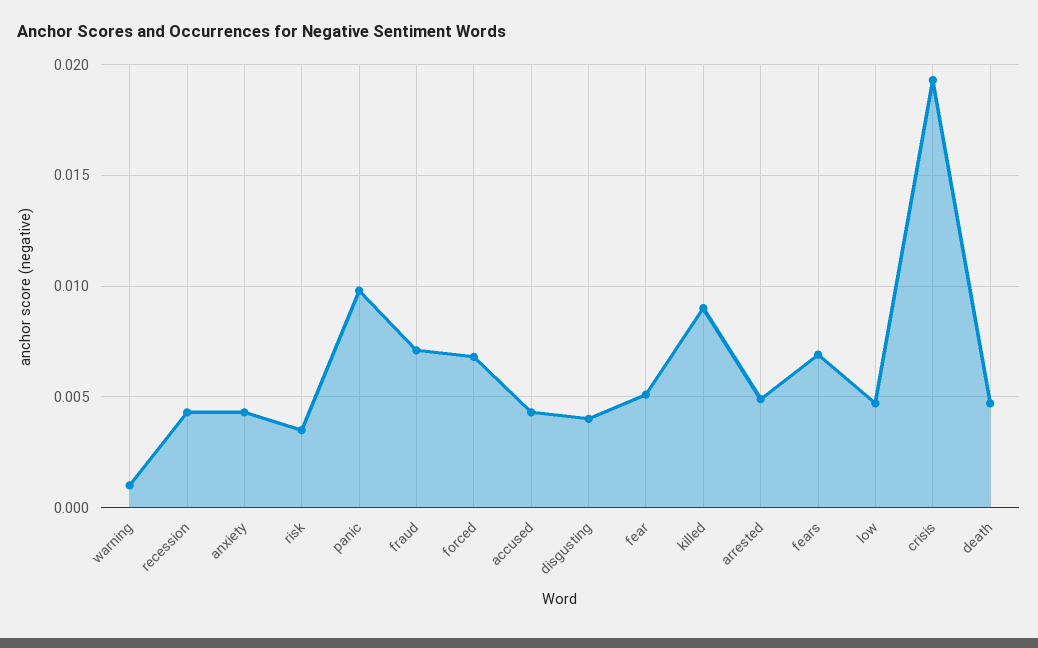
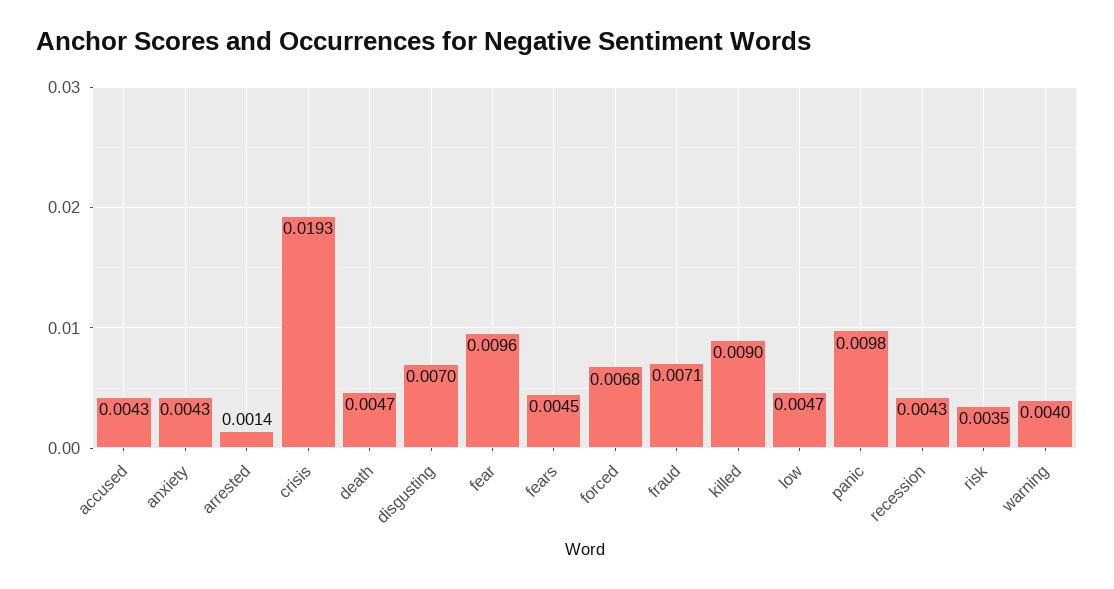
  {
-   "warning": 0.001,
+   "warning": 0.004,
    "recession": 0.0043,
    "anxiety": 0.0043,
    "risk": 0.0035,
    "panic": 0.0098,
    "fraud": 0.0071,
    "forced": 0.0068,
    "accused": 0.0043,
-   "disgusting": 0.004,
+   "disgusting": 0.007,
-   "fear": 0.005,
+   "fear": 0.0096,
    "killed": 0.009,
-   "arrested": 0.005,
+   "arrested": 0.0014,
-   "fears": 0.007,
+   "fears": 0.0045,
    "low": 0.0047,
    "crisis": 0.0193,
    "death": 0.0047
  }

